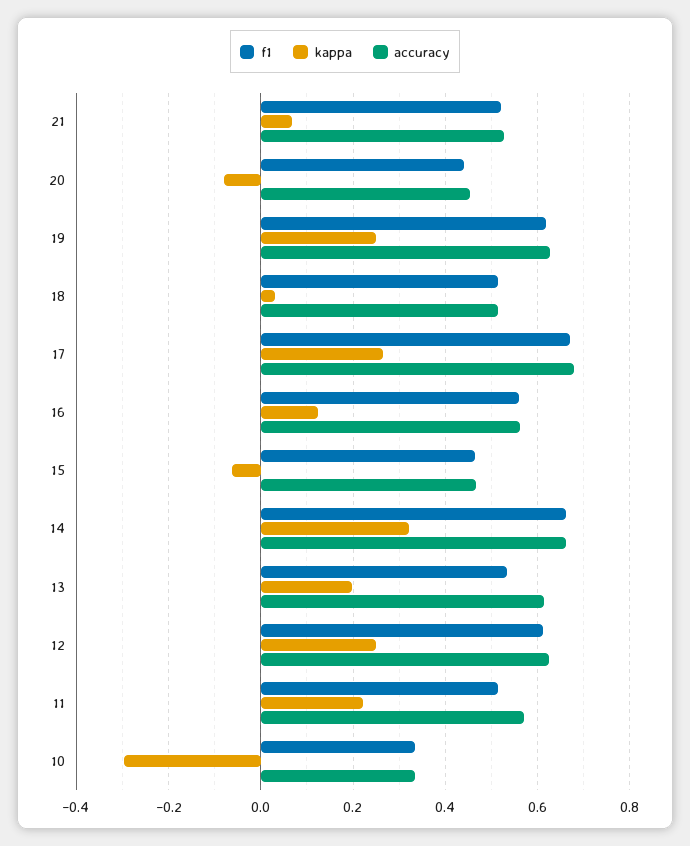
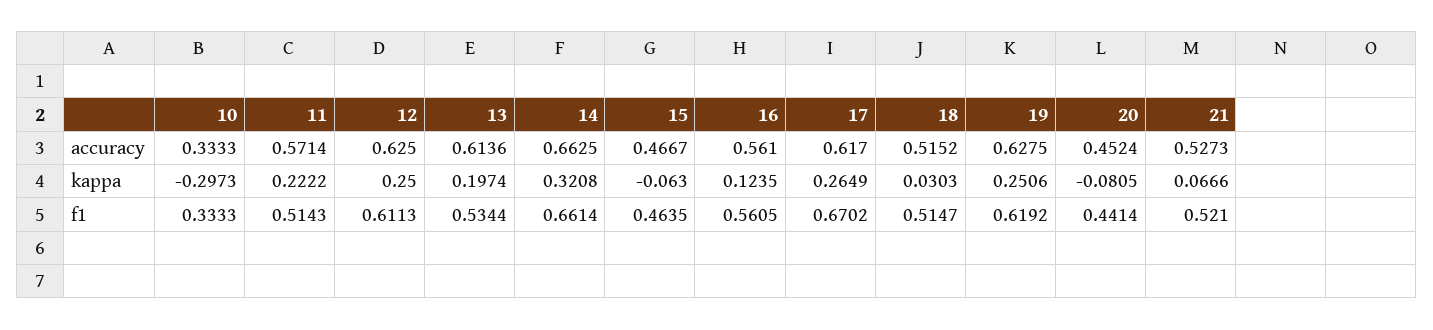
  {
    "f1": {
      "21": 0.521,
      "20": 0.4414,
      "19": 0.6192,
      "18": 0.5147,
      "17": 0.6702,
      "16": 0.5605,
      "15": 0.4635,
      "14": 0.6614,
      "13": 0.5344,
      "12": 0.6113,
      "11": 0.5143,
      "10": 0.3333
    },
    "kappa": {
      "21": 0.0666,
      "20": -0.0805,
      "19": 0.2506,
      "18": 0.0303,
      "17": 0.2649,
      "16": 0.1235,
      "15": -0.063,
      "14": 0.3208,
      "13": 0.1974,
      "12": 0.25,
      "11": 0.2222,
      "10": -0.2973
    },
    "accuracy": {
      "21": 0.5273,
      "20": 0.4524,
      "19": 0.6275,
      "18": 0.5152,
-     "17": 0.68,
+     "17": 0.617,
      "16": 0.561,
      "15": 0.4667,
      "14": 0.6625,
      "13": 0.6136,
      "12": 0.625,
      "11": 0.5714,
      "10": 0.3333
    }
  }

